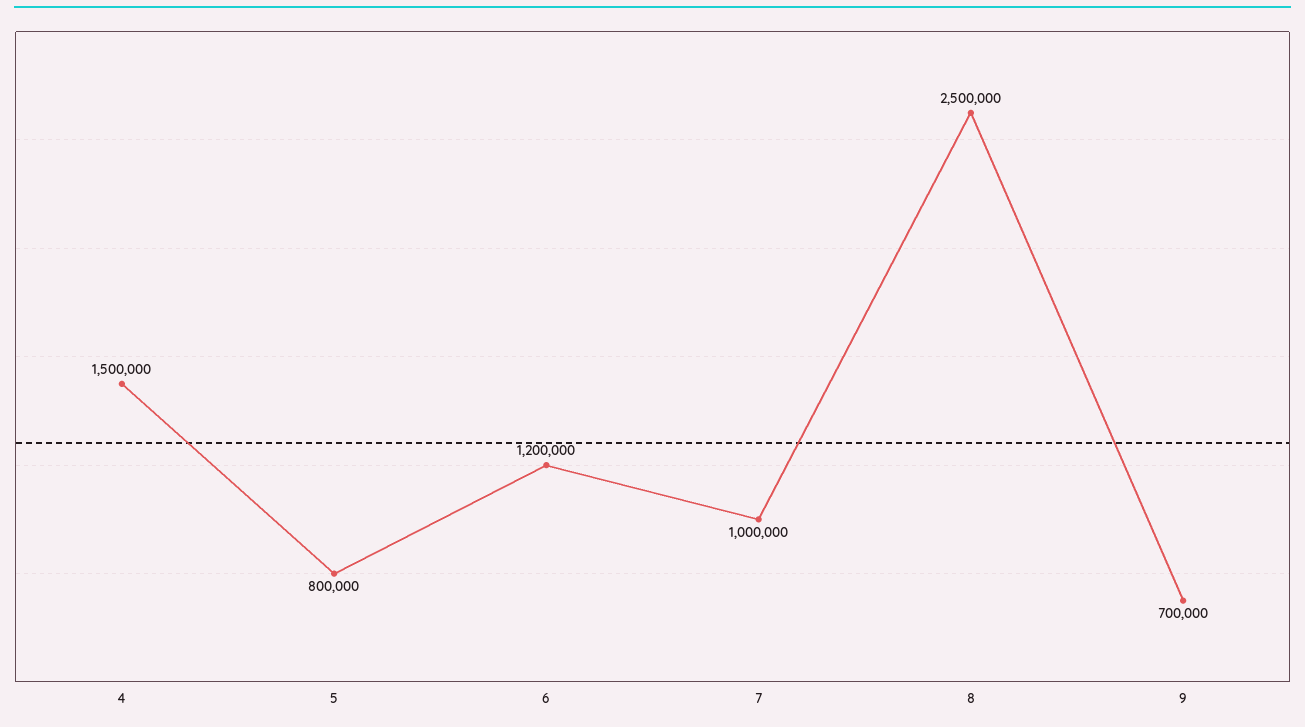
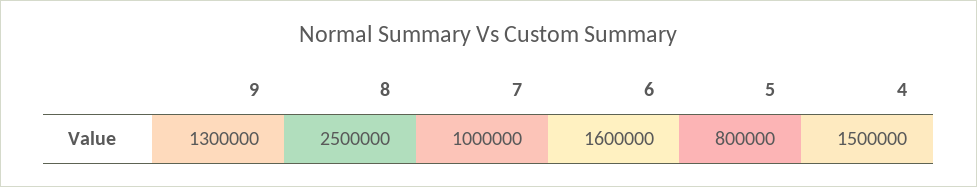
  {
    "4": 1500000,
    "5": 800000,
-   "6": 1200000,
+   "6": 1600000,
    "7": 1000000,
    "8": 2500000,
-   "9": 700000
+   "9": 1300000
  }

